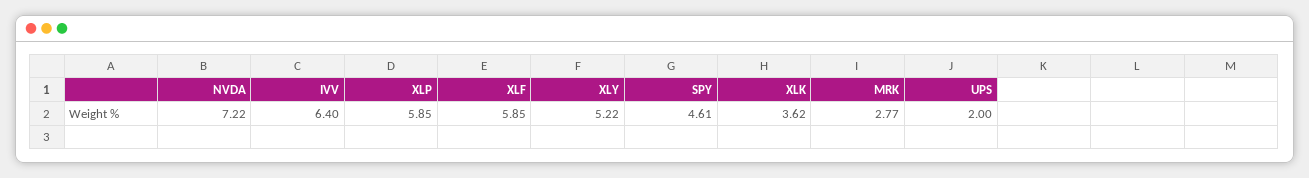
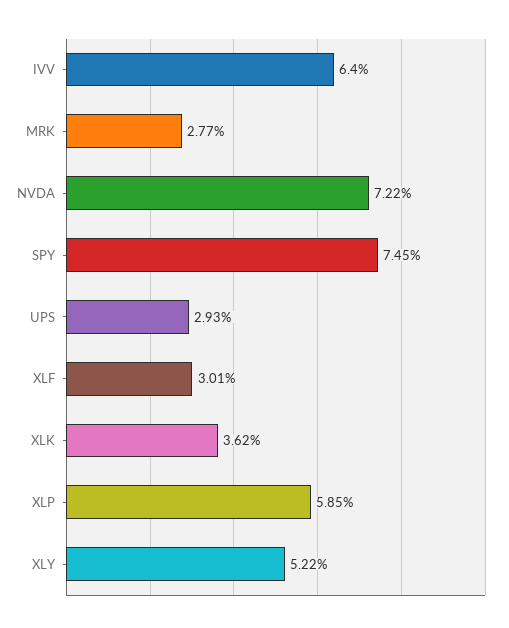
  {
    "NVDA": 7.22,
    "IVV": 6.4,
    "XLP": 5.85,
-   "XLF": 5.85,
+   "XLF": 3.01,
    "XLY": 5.22,
-   "SPY": 4.61,
+   "SPY": 7.45,
    "XLK": 3.62,
    "MRK": 2.77,
-   "UPS": 2
+   "UPS": 2.93
  }

